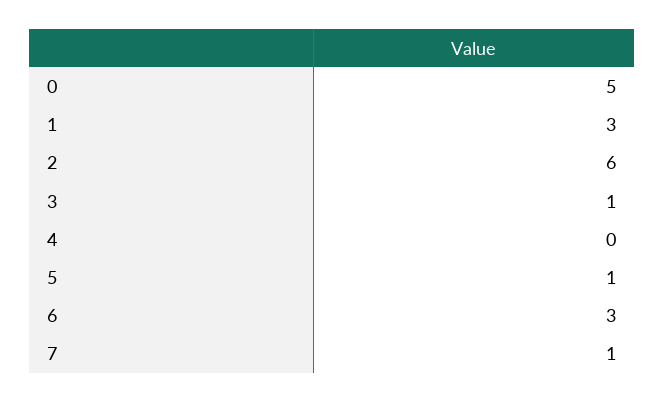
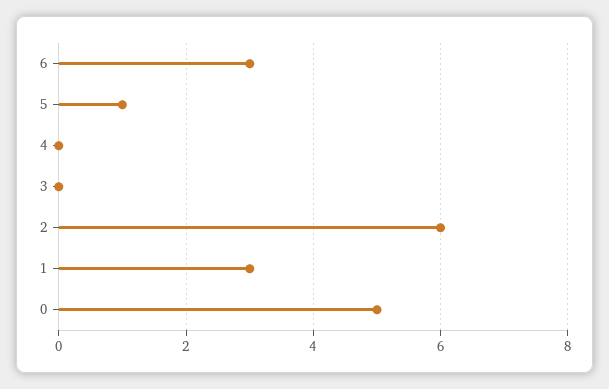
  {
    "0": 5,
    "1": 3,
    "2": 6,
-   "3": 1,
+   "3": 0,
    "4": 0,
    "5": 1,
-   "6": 3,
+   "6": 3
-   "7": 1
  }

